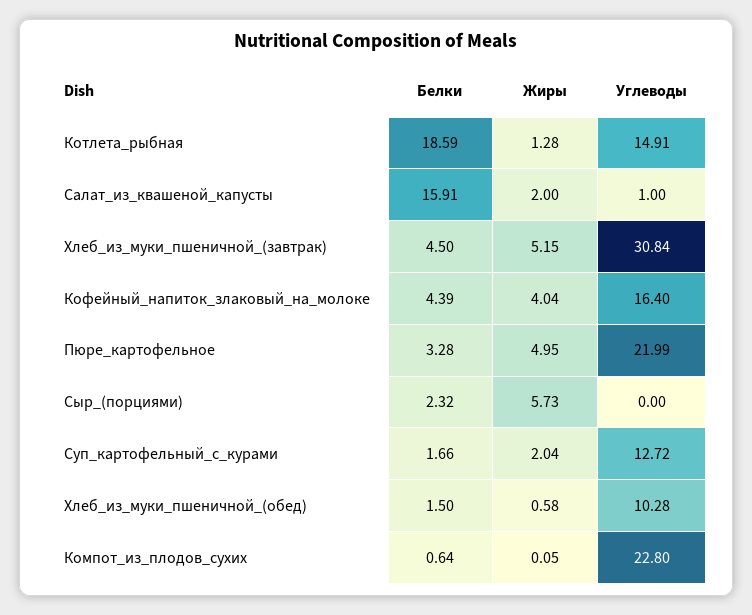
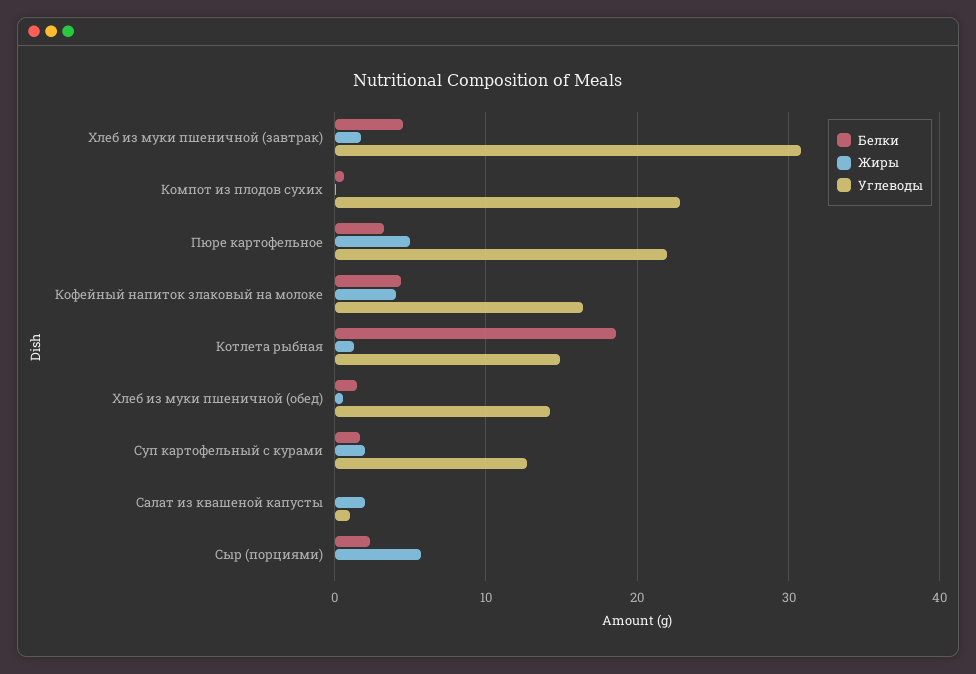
  {
    "Белки": {
      "Котлета_рыбная": 18.59,
-     "Салат_из_квашеной_капусты": 15.91,
+     "Салат_из_квашеной_капусты": 0,
      "Хлеб_из_муки_пшеничной_(завтрак)": 4.5,
      "Кофейный_напиток_злаковый_на_молоке": 4.39,
      "Пюре_картофельное": 3.28,
      "Сыр_(порциями)": 2.32,
      "Суп_картофельный_с_курами": 1.66,
      "Хлеб_из_муки_пшеничной_(обед)": 1.5,
      "Компот_из_плодов_сухих": 0.64
    },
    "Жиры": {
      "Котлета_рыбная": 1.28,
      "Салат_из_квашеной_капусты": 2,
-     "Хлеб_из_муки_пшеничной_(завтрак)": 5.15,
+     "Хлеб_из_муки_пшеничной_(завтрак)": 2,
      "Кофейный_напиток_злаковый_на_молоке": 4.04,
      "Пюре_картофельное": 4.95,
      "Сыр_(порциями)": 5.73,
      "Суп_картофельный_с_курами": 2.04,
      "Хлеб_из_муки_пшеничной_(обед)": 0.58,
      "Компот_из_плодов_сухих": 0.05
    },
    "Углеводы": {
      "Котлета_рыбная": 14.91,
      "Салат_из_квашеной_капусты": 1,
      "Хлеб_из_муки_пшеничной_(завтрак)": 30.84,
      "Кофейный_напиток_злаковый_на_молоке": 16.4,
      "Пюре_картофельное": 21.99,
      "Сыр_(порциями)": 0,
      "Суп_картофельный_с_курами": 12.72,
-     "Хлеб_из_муки_пшеничной_(обед)": 10.28,
+     "Хлеб_из_муки_пшеничной_(обед)": 14,
      "Компот_из_плодов_сухих": 22.8
    }
  }

